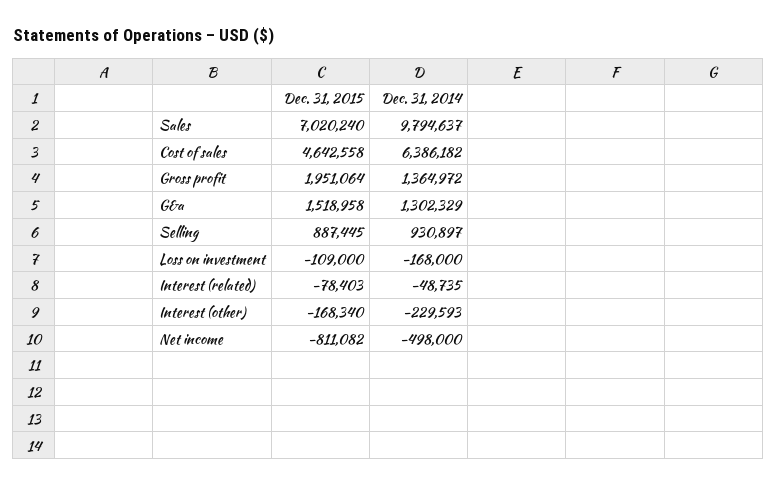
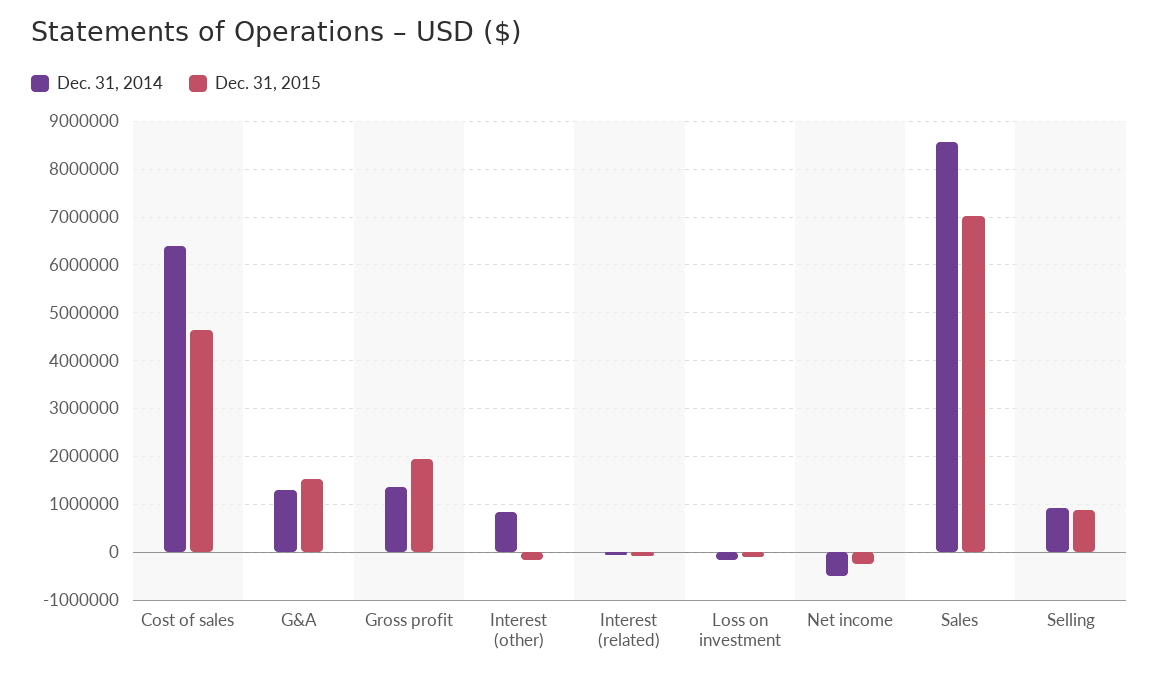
  {
    "Dec. 31, 2015": {
      "Sales": 7020240,
      "Cost of sales": 4642558,
      "Gross profit": 1951064,
      "G&a": 1518958,
      "Selling": 887445,
      "Loss on investment": -109000,
      "Interest (related)": -78403,
      "Interest (other)": -168340,
-     "Net income": -811082
+     "Net income": -200000
    },
    "Dec. 31, 2014": {
-     "Sales": 9794637,
+     "Sales": 8600000,
      "Cost of sales": 6386182,
      "Gross profit": 1364972,
      "G&a": 1302329,
      "Selling": 930897,
      "Loss on investment": -168000,
      "Interest (related)": -48735,
-     "Interest (other)": -229593,
+     "Interest (other)": 800000,
      "Net income": -498000
    }
  }

